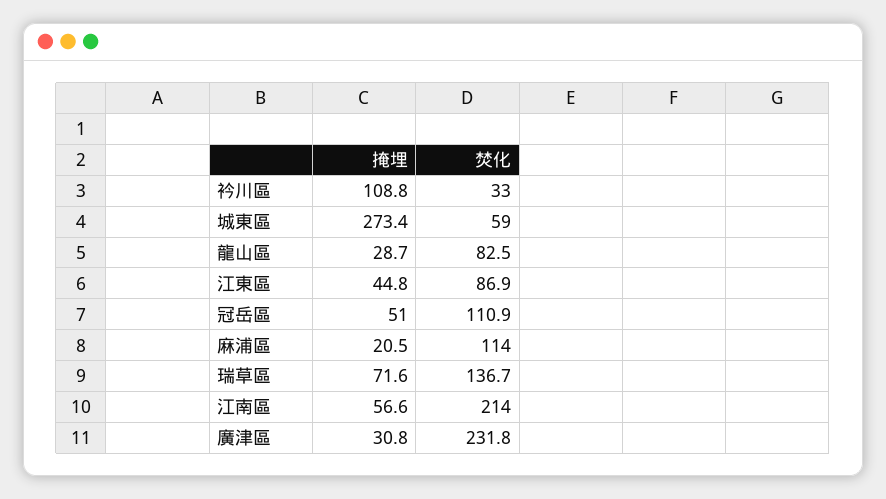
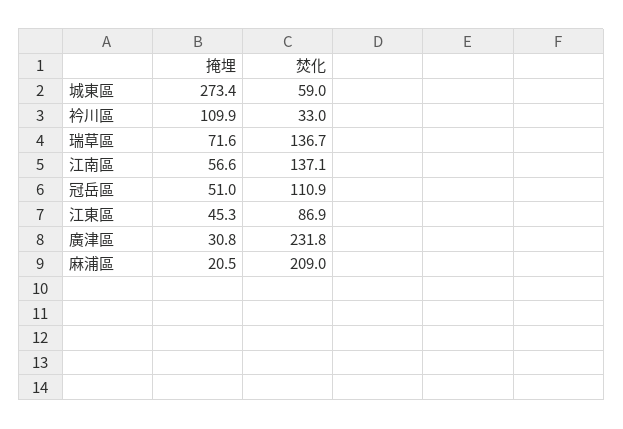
  {
    "掩埋": {
-     "衿川區": 108.8,
+     "衿川區": 109.9,
      "城東區": 273.4,
-     "龍山區": 28.7,
-     "江東區": 44.8,
+     "江東區": 45.3,
      "冠岳區": 51,
      "麻浦區": 20.5,
      "瑞草區": 71.6,
      "江南區": 56.6,
      "廣津區": 30.8
    },
    "焚化": {
      "衿川區": 33,
      "城東區": 59,
-     "龍山區": 82.5,
      "江東區": 86.9,
      "冠岳區": 110.9,
-     "麻浦區": 114,
+     "麻浦區": 209,
      "瑞草區": 136.7,
-     "江南區": 214,
+     "江南區": 137.1,
      "廣津區": 231.8
    }
  }

